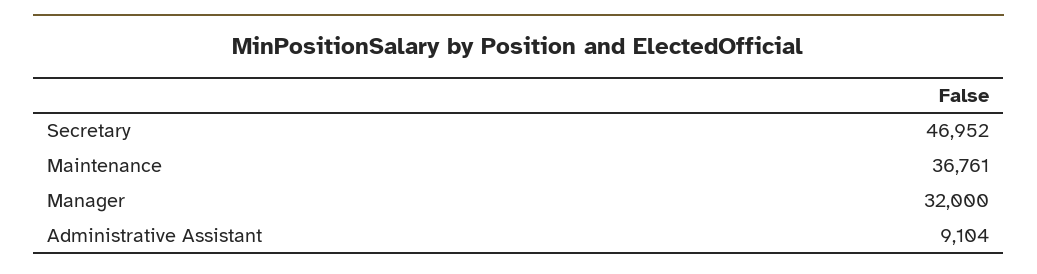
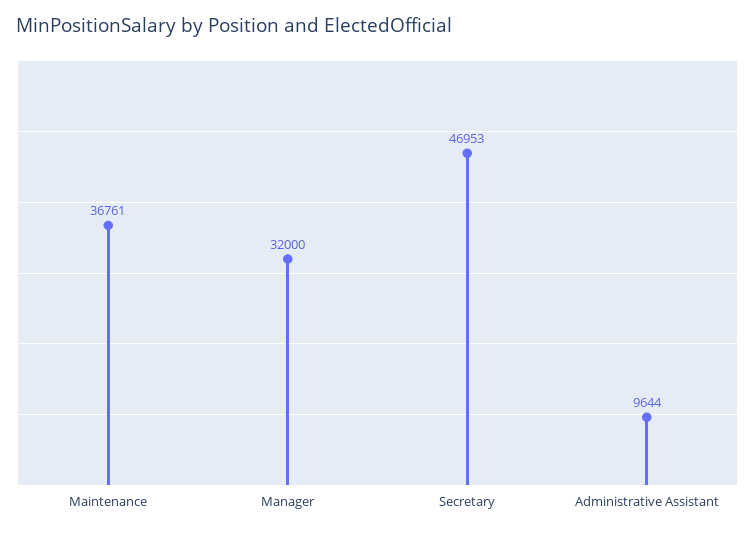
  {
-   "Secretary": 46952,
+   "Secretary": 46953,
    "Maintenance": 36761,
    "Manager": 32000,
-   "Administrative Assistant": 9104
+   "Administrative Assistant": 9644
  }

